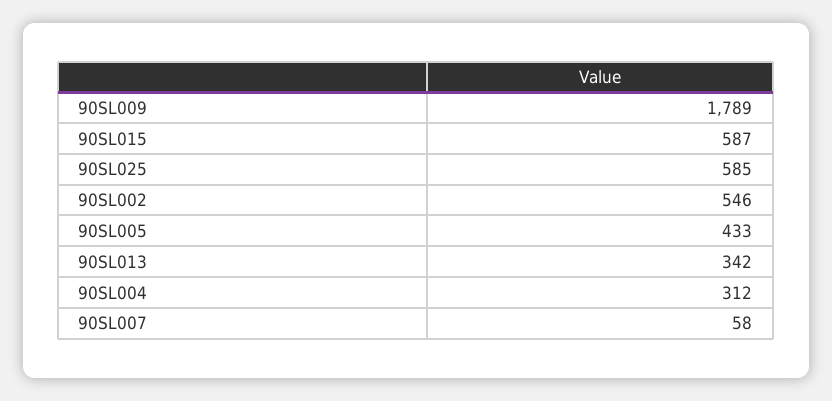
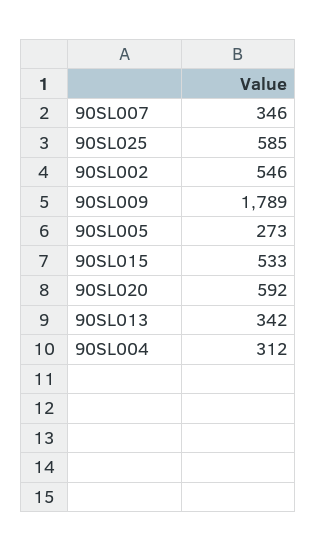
  {
    "90SL009": 1789,
-   "90SL015": 587,
+   "90SL015": 533,
    "90SL025": 585,
    "90SL002": 546,
-   "90SL005": 433,
+   "90SL005": 273,
    "90SL013": 342,
    "90SL004": 312,
-   "90SL007": 58
+   "90SL007": 346,
+   "90SL020": 592
  }

